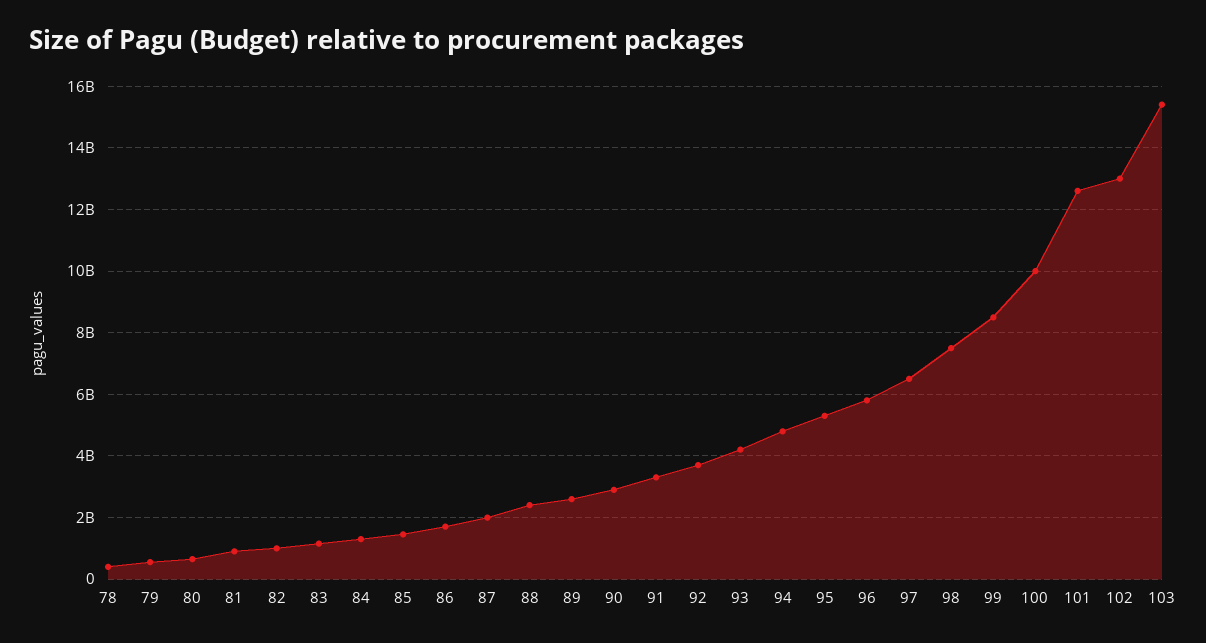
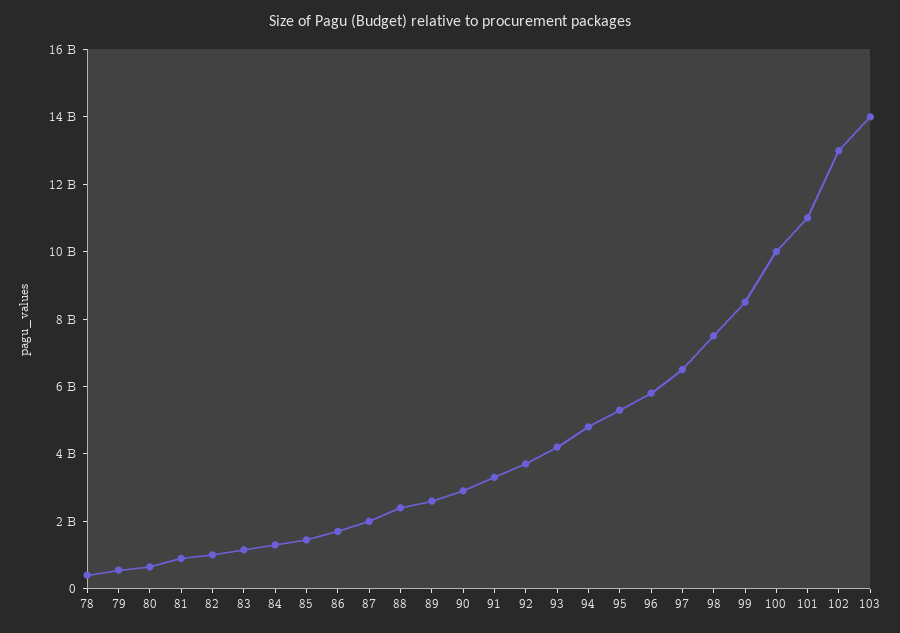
  {
    "78": 400000000,
    "79": 600000000,
    "80": 600000000,
    "81": 1000000000,
    "82": 1000000000,
    "83": 1200000000,
    "84": 1400000000,
    "85": 1400000000,
    "86": 1800000000,
    "87": 2000000000,
    "88": 2400000000,
    "89": 2600000000,
    "90": 3000000000,
    "91": 3400000000,
    "92": 3800000000,
    "93": 4200000000,
    "94": 4800000000,
    "95": 5400000000,
    "96": 5800000000,
    "97": 6600000000,
    "98": 7600000000,
    "99": 8600000000,
    "100": 10000000000,
-   "101": 12600000000,
+   "101": 11000000000,
    "102": 13000000000,
-   "103": 15400000000
+   "103": 14000000000
  }

